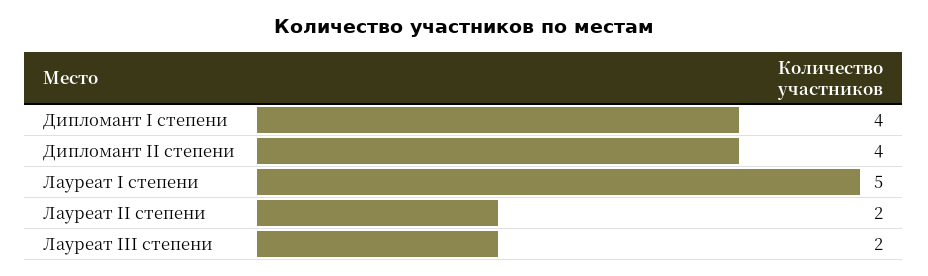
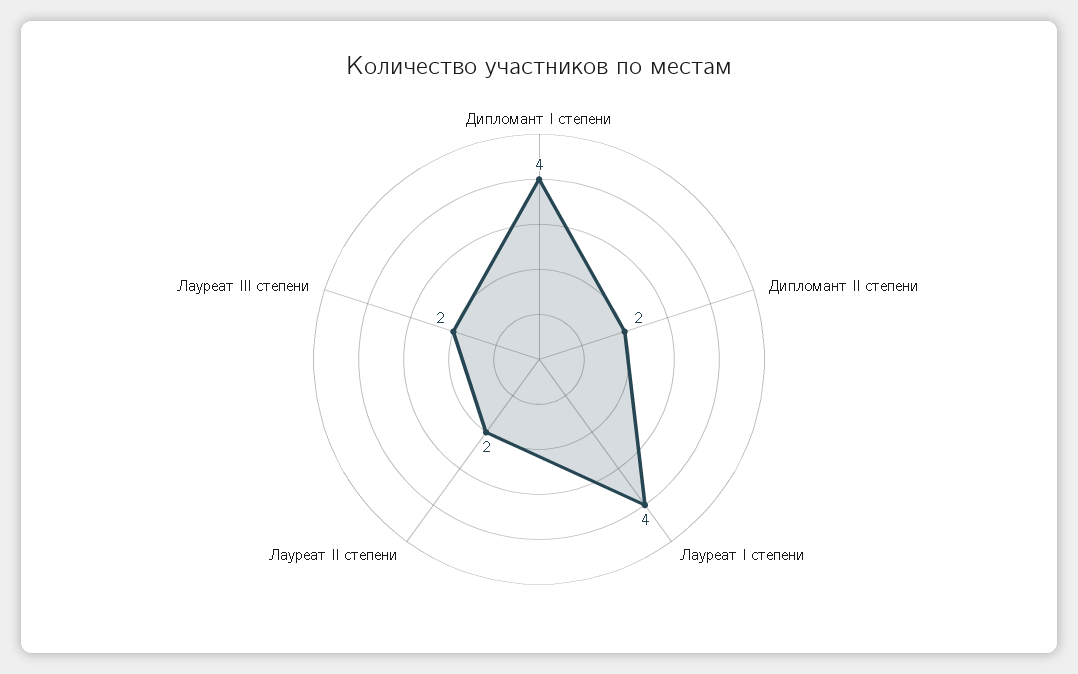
  {
    "Дипломант I степени": 4,
-   "Дипломант II степени": 4,
+   "Дипломант II степени": 2,
-   "Лауреат I степени": 5,
+   "Лауреат I степени": 4,
    "Лауреат II степени": 2,
    "Лауреат III степени": 2
  }

